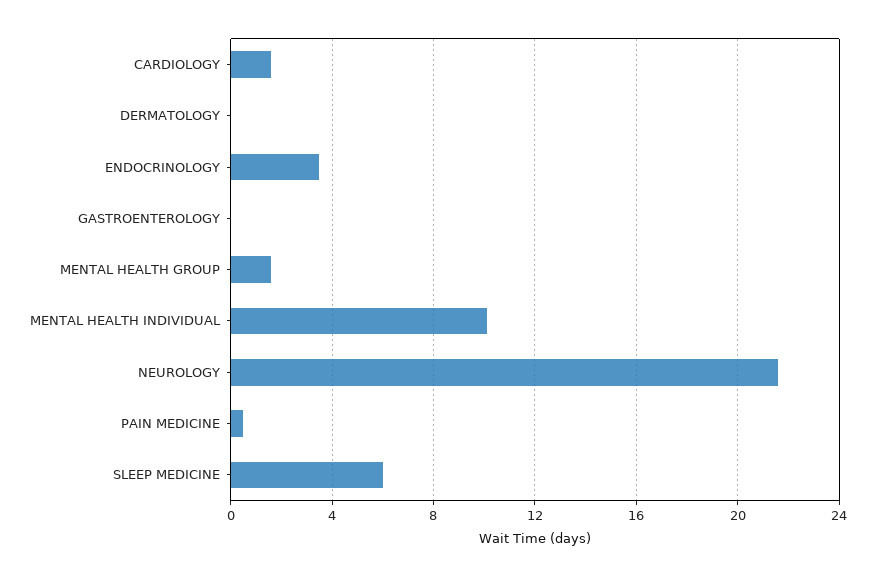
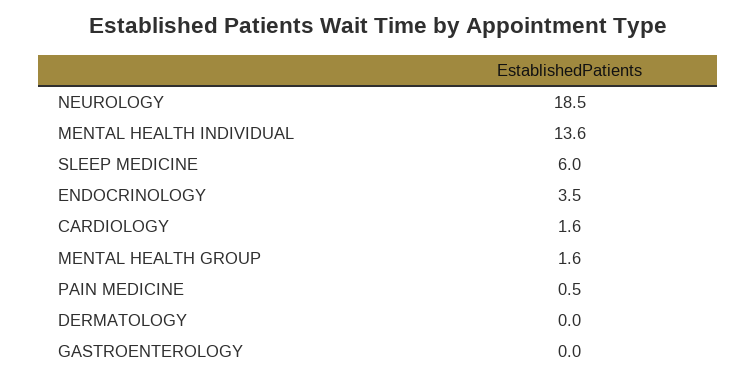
  {
    "CARDIOLOGY": 1.6,
    "DERMATOLOGY": 0,
    "ENDOCRINOLOGY": 3.5,
    "GASTROENTEROLOGY": 0,
    "MENTAL HEALTH GROUP": 1.6,
-   "MENTAL HEALTH INDIVIDUAL": 10,
+   "MENTAL HEALTH INDIVIDUAL": 13.6,
-   "NEUROLOGY": 21.5,
+   "NEUROLOGY": 18.5,
    "PAIN MEDICINE": 0.5,
    "SLEEP MEDICINE": 6
  }

